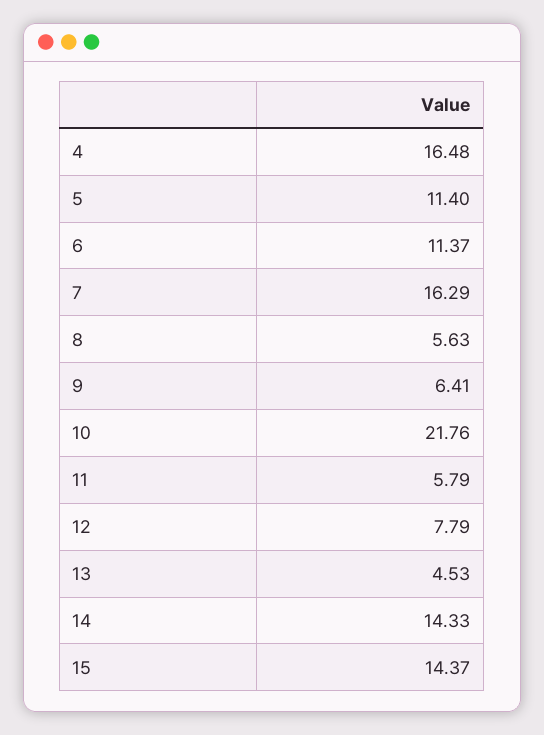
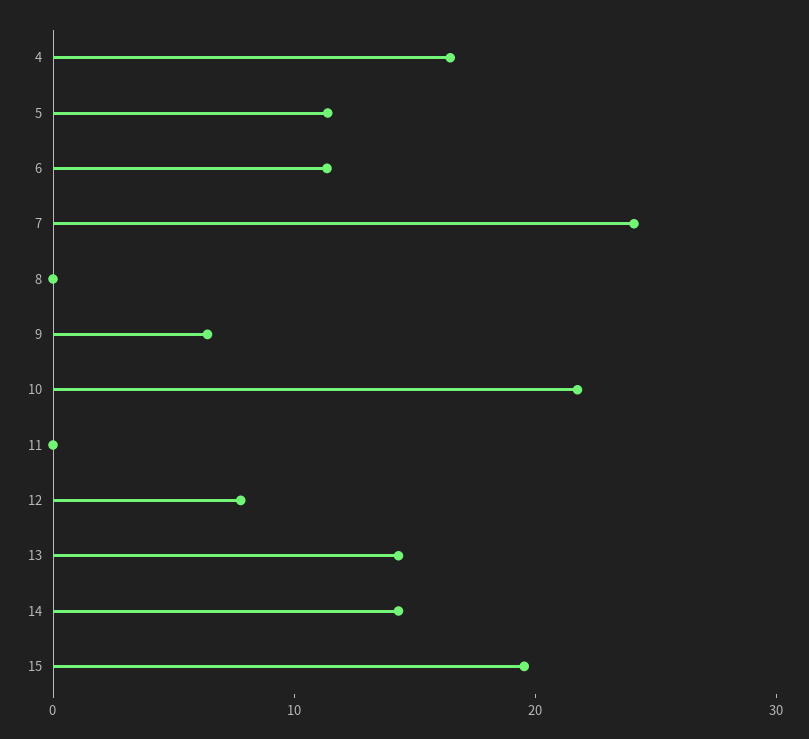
  {
    "4": 16.48,
    "5": 11.4,
    "6": 11.37,
-   "7": 16.29,
+   "7": 24,
-   "8": 5.63,
+   "8": 0,
    "9": 6.41,
    "10": 21.76,
-   "11": 5.79,
+   "11": 0,
    "12": 7.79,
-   "13": 4.53,
+   "13": 14,
    "14": 14.33,
-   "15": 14.37
+   "15": 20
  }

